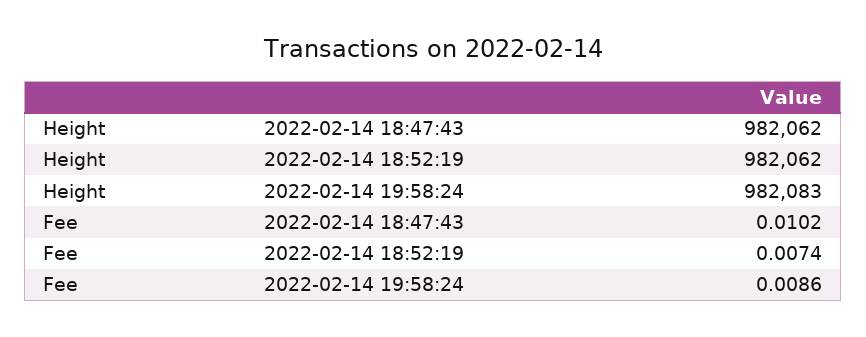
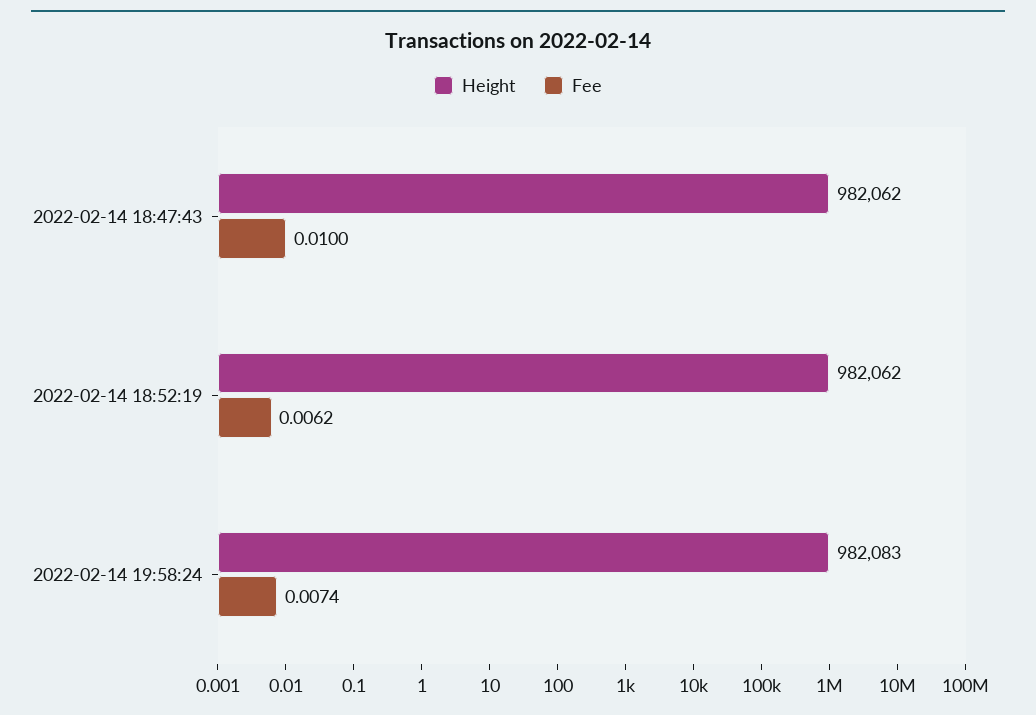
  {
    "Height": {
      "2022-02-14 18:47:43": 982062,
      "2022-02-14 18:52:19": 982062,
      "2022-02-14 19:58:24": 982083
    },
    "Fee": {
-     "2022-02-14 18:47:43": 0.0102,
+     "2022-02-14 18:47:43": 0.01,
-     "2022-02-14 18:52:19": 0.0074,
+     "2022-02-14 18:52:19": 0.0062,
-     "2022-02-14 19:58:24": 0.0086
+     "2022-02-14 19:58:24": 0.0074
    }
  }

